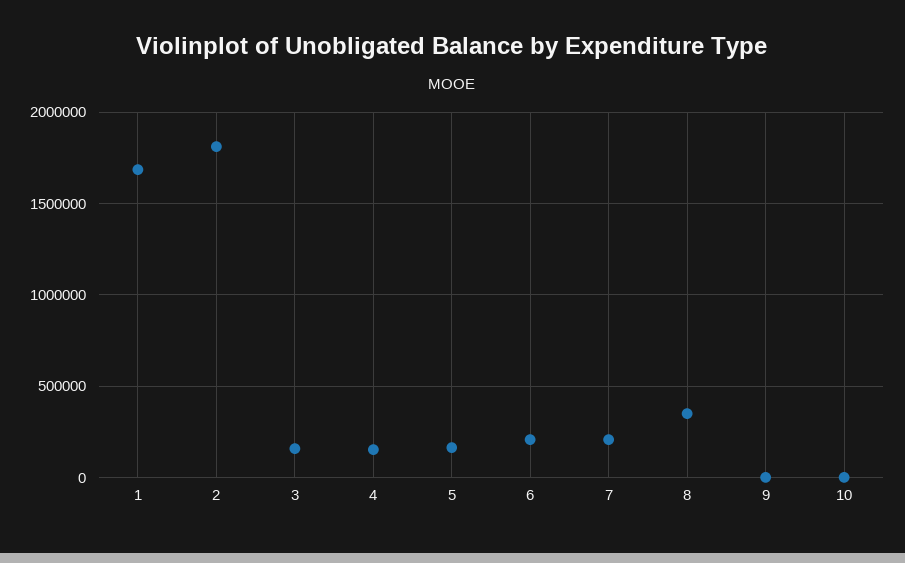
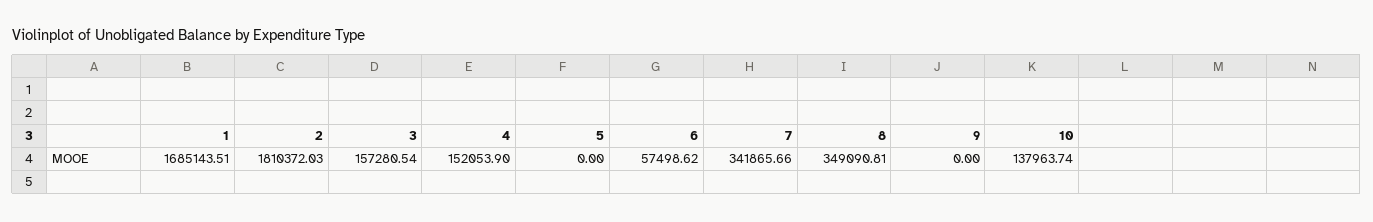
  {
    "1": 1685143.51,
    "2": 1810372.03,
    "3": 157280.54,
    "4": 152053.9,
-   "5": 150000,
+   "5": 0,
-   "6": 200000,
+   "6": 57498.62,
-   "7": 200000,
+   "7": 341865.66,
    "8": 349090.81,
    "9": 0,
-   "10": 0
+   "10": 137963.74
  }

